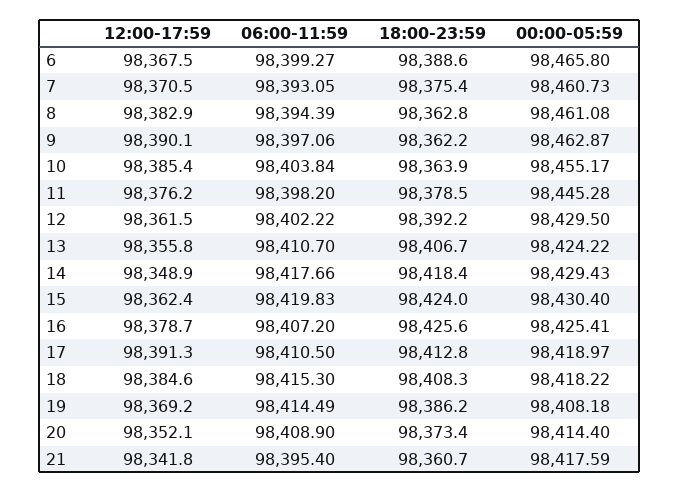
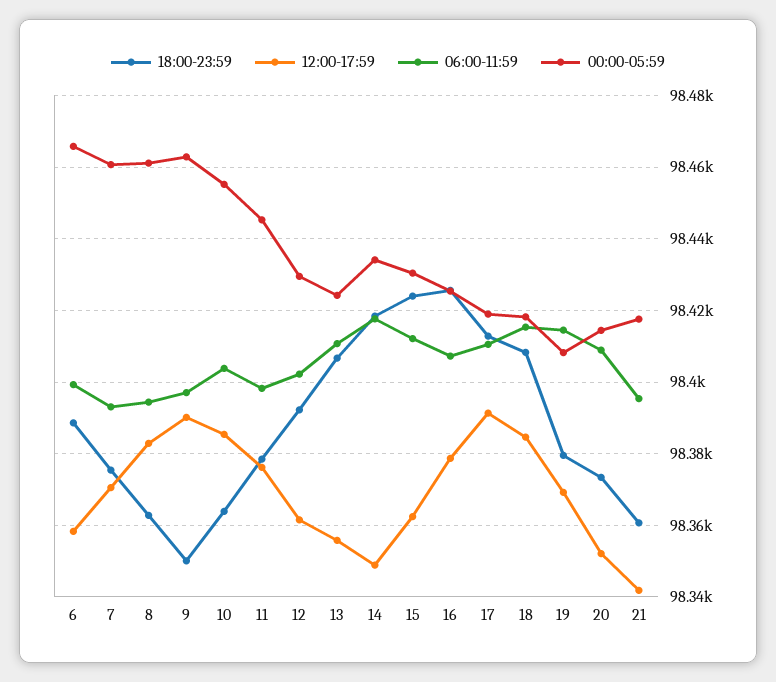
  {
    "12:00-17:59": {
-     "6": 98367.5,
+     "6": 98358,
      "7": 98370.5,
      "8": 98382.9,
      "9": 98390.1,
      "10": 98385.4,
      "11": 98376.2,
      "12": 98361.5,
      "13": 98355.8,
      "14": 98348.9,
      "15": 98362.4,
      "16": 98378.7,
      "17": 98391.3,
      "18": 98384.6,
      "19": 98369.2,
      "20": 98352.1,
      "21": 98341.8
    },
    "06:00-11:59": {
      "6": 98399.27,
      "7": 98393.05,
      "8": 98394.39,
      "9": 98397.06,
      "10": 98403.84,
      "11": 98398.2,
      "12": 98402.22,
      "13": 98410.7,
      "14": 98417.66,
-     "15": 98419.83,
+     "15": 98412,
      "16": 98407.2,
      "17": 98410.5,
      "18": 98415.3,
      "19": 98414.49,
      "20": 98408.9,
      "21": 98395.4
    },
    "18:00-23:59": {
      "6": 98388.6,
      "7": 98375.4,
      "8": 98362.8,
-     "9": 98362.2,
+     "9": 98350,
      "10": 98363.9,
      "11": 98378.5,
      "12": 98392.2,
      "13": 98406.7,
      "14": 98418.4,
      "15": 98424,
      "16": 98425.6,
      "17": 98412.8,
      "18": 98408.3,
-     "19": 98386.2,
+     "19": 98380,
      "20": 98373.4,
      "21": 98360.7
    },
    "00:00-05:59": {
      "6": 98465.8,
      "7": 98460.73,
      "8": 98461.08,
      "9": 98462.87,
      "10": 98455.17,
      "11": 98445.28,
      "12": 98429.5,
      "13": 98424.22,
-     "14": 98429.43,
+     "14": 98434,
      "15": 98430.4,
      "16": 98425.41,
      "17": 98418.97,
      "18": 98418.22,
      "19": 98408.18,
      "20": 98414.4,
      "21": 98417.59
    }
  }

